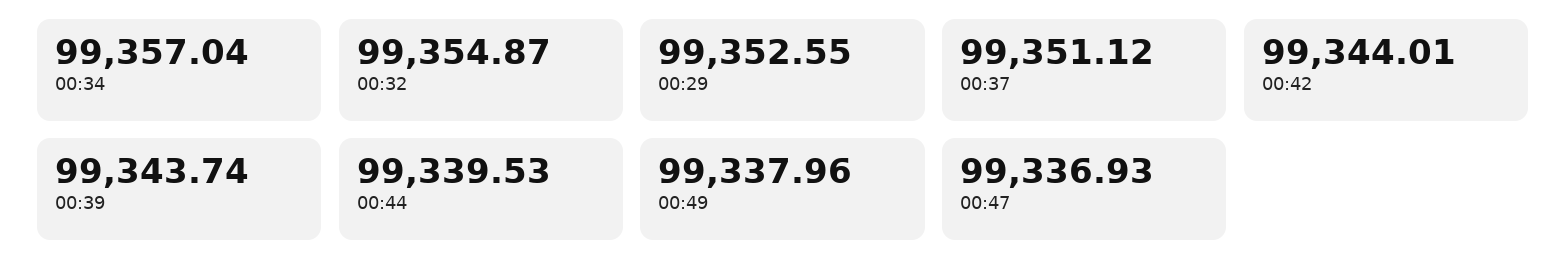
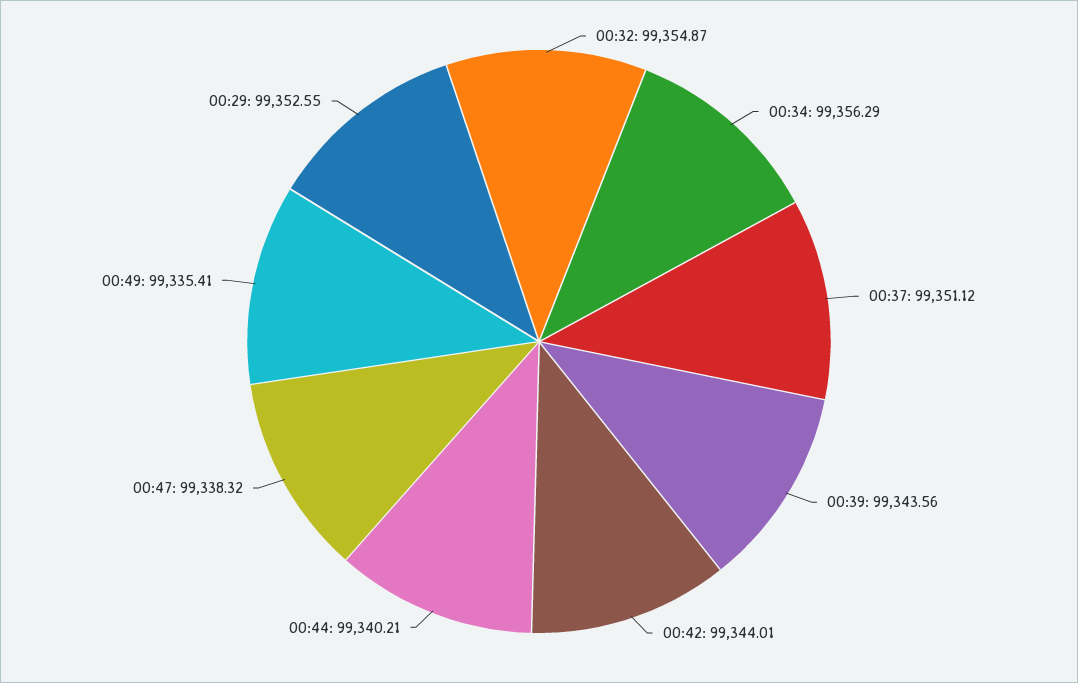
  {
-   "00:34": 99357.04,
+   "00:34": 99356.29,
    "00:32": 99354.87,
    "00:29": 99352.55,
    "00:37": 99351.12,
    "00:42": 99344.01,
-   "00:39": 99343.74,
+   "00:39": 99343.56,
-   "00:44": 99339.53,
+   "00:44": 99340.21,
-   "00:49": 99337.96,
+   "00:49": 99335.41,
-   "00:47": 99336.93
+   "00:47": 99338.32
  }

